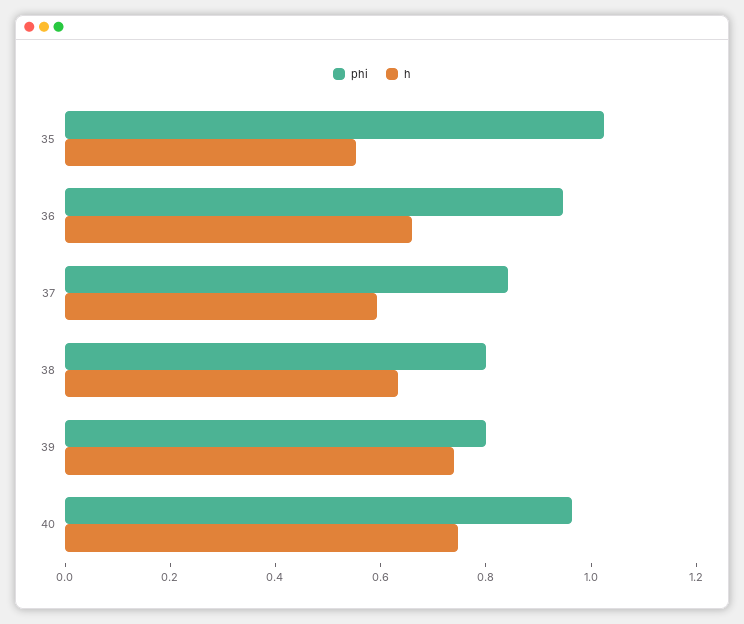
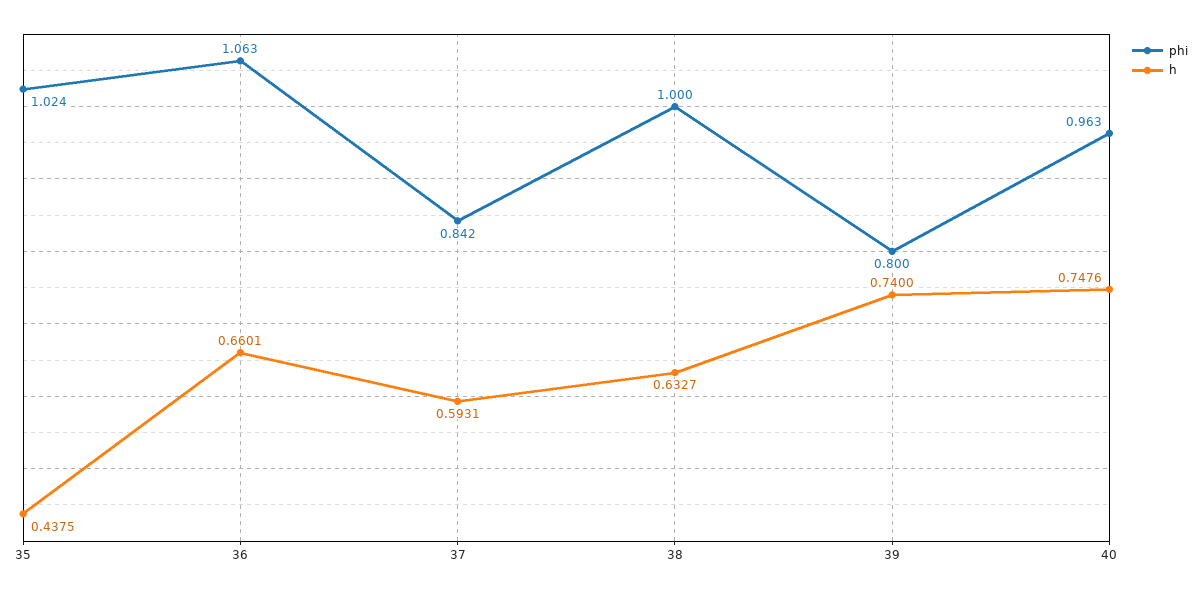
  {
    "phi": {
      "35": 1.024,
-     "36": 0.95,
+     "36": 1.063,
      "37": 0.842,
-     "38": 0.8,
+     "38": 1,
      "39": 0.8,
      "40": 0.963
    },
    "h": {
-     "35": 0.55,
+     "35": 0.4375,
      "36": 0.6601,
      "37": 0.5931,
      "38": 0.6327,
      "39": 0.74,
      "40": 0.7476
    }
  }

